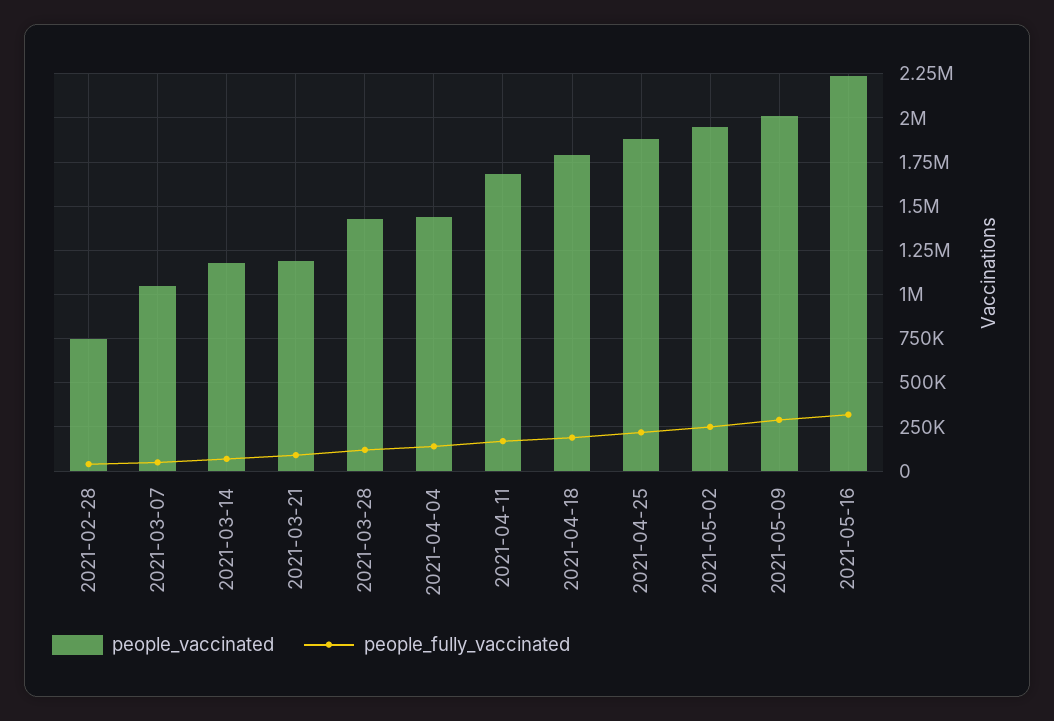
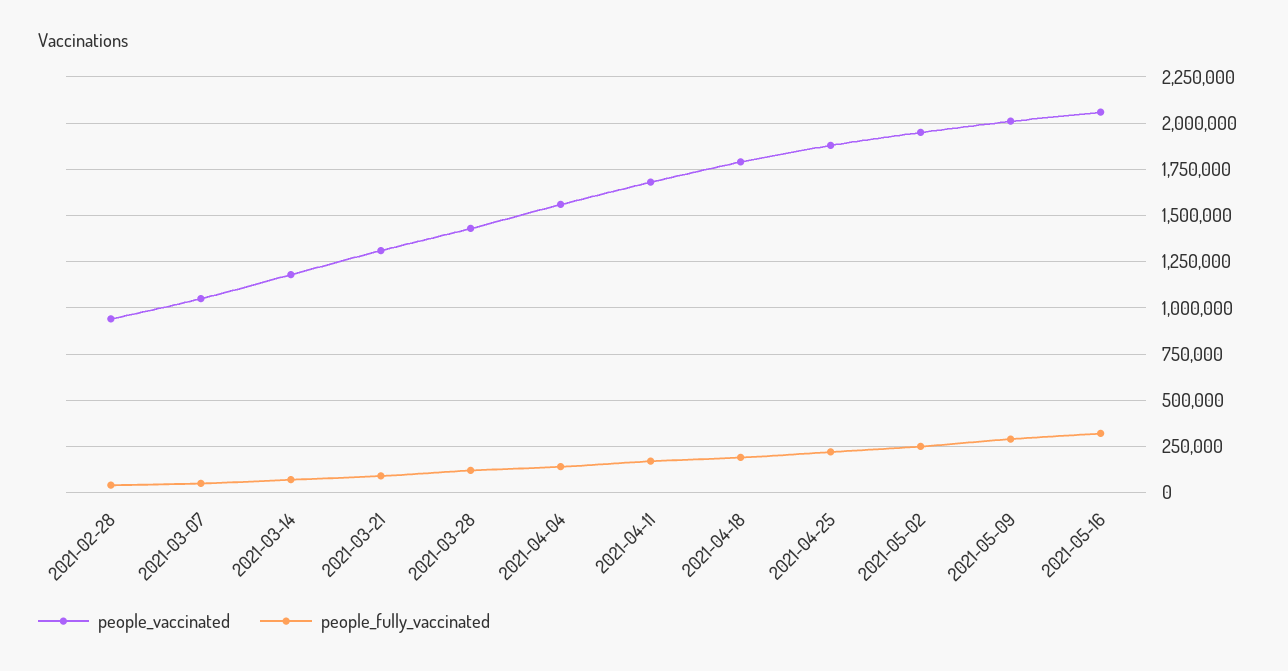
  {
    "people_vaccinated": {
-     "2021-02-28": 750000,
+     "2021-02-28": 950000,
      "2021-03-07": 1050000,
      "2021-03-14": 1200000,
-     "2021-03-21": 1200000,
+     "2021-03-21": 1300000,
      "2021-03-28": 1450000,
-     "2021-04-04": 1450000,
+     "2021-04-04": 1550000,
      "2021-04-11": 1700000,
      "2021-04-18": 1800000,
      "2021-04-25": 1900000,
      "2021-05-02": 1950000,
      "2021-05-09": 2000000,
-     "2021-05-16": 2250000
+     "2021-05-16": 2050000
    },
    "people_fully_vaccinated": {
      "2021-02-28": 50000,
      "2021-03-07": 50000,
      "2021-03-14": 50000,
      "2021-03-21": 100000,
      "2021-03-28": 100000,
      "2021-04-04": 150000,
      "2021-04-11": 150000,
      "2021-04-18": 200000,
      "2021-04-25": 200000,
      "2021-05-02": 250000,
      "2021-05-09": 300000,
      "2021-05-16": 300000
    }
  }

